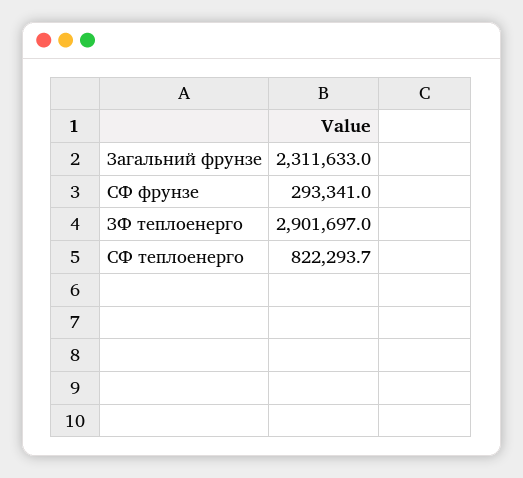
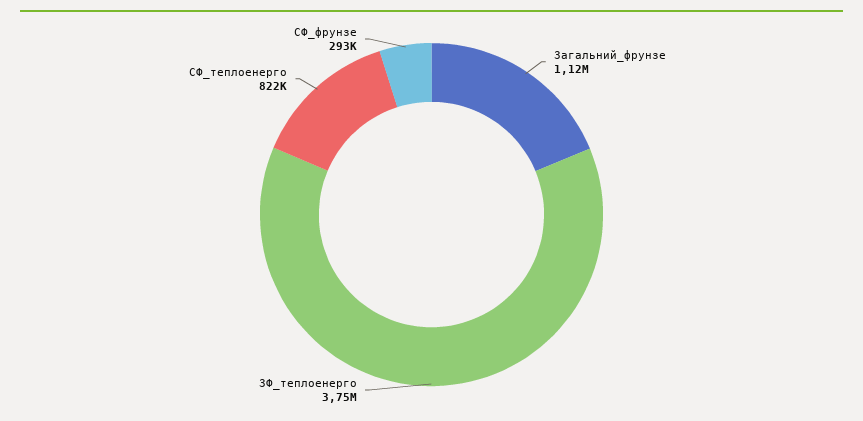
  {
-   "Загальний фрунзе": 2311633,
+   "Загальний фрунзе": 1120000,
    "СФ фрунзе": 293341,
-   "ЗФ теплоенерго": 2901697,
+   "ЗФ теплоенерго": 3750000,
    "СФ теплоенерго": 822293.7
  }

